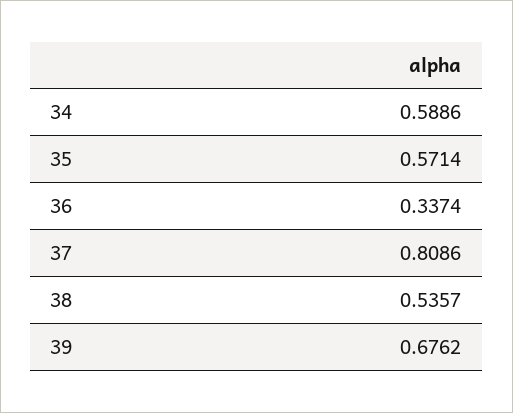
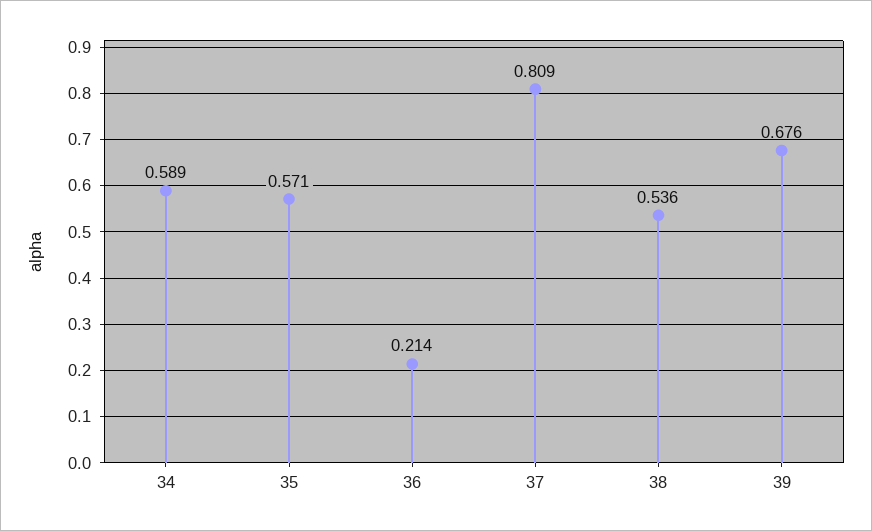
  {
    "34": 0.5886,
    "35": 0.5714,
-   "36": 0.3374,
+   "36": 0.214,
    "37": 0.8086,
    "38": 0.5357,
    "39": 0.6762
  }

